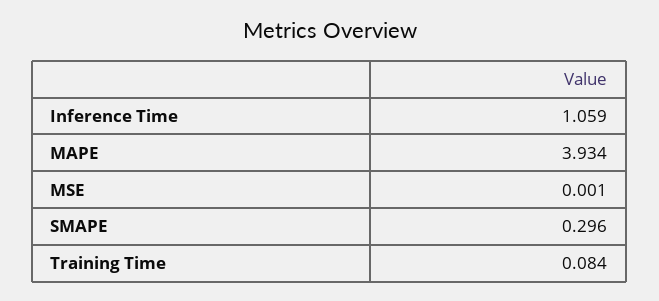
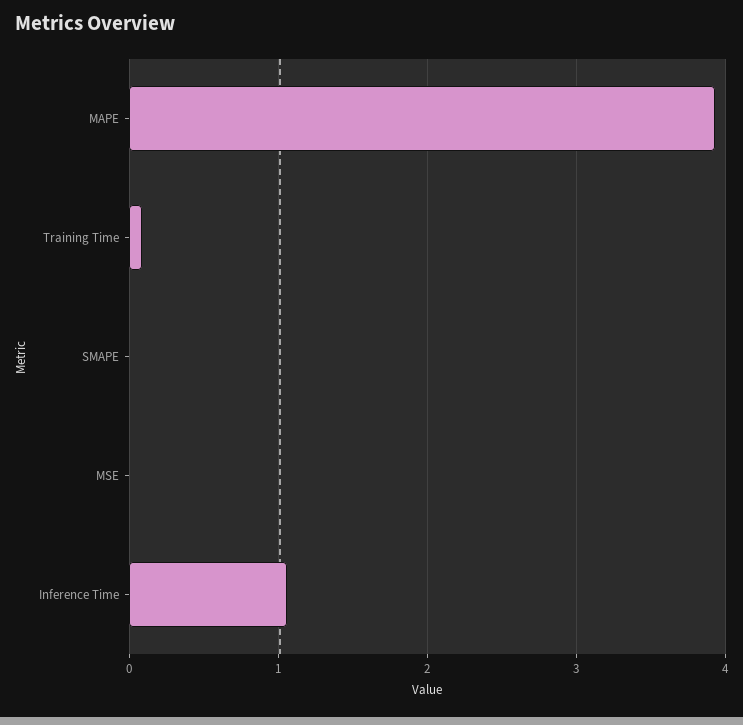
  {
    "Inference Time": 1.059,
    "MAPE": 3.934,
    "MSE": 0.001,
-   "SMAPE": 0.296,
+   "SMAPE": 0,
    "Training Time": 0.084
  }

